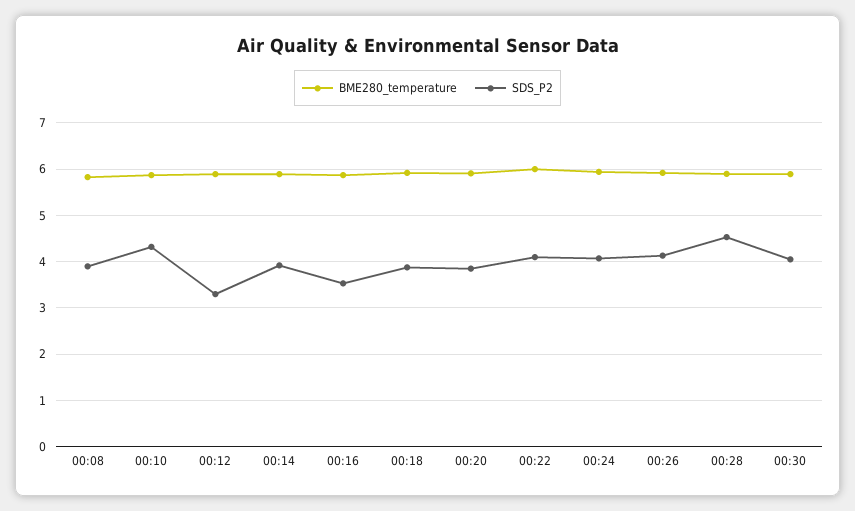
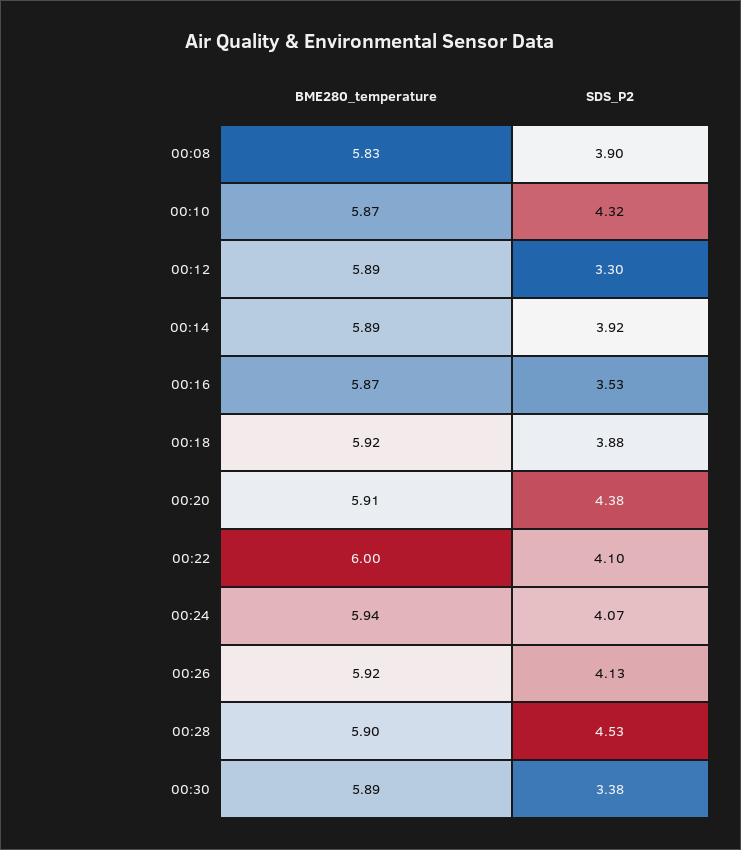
  {
    "BME280_temperature": {
      "00:08": 5.83,
      "00:10": 5.87,
      "00:12": 5.89,
      "00:14": 5.89,
      "00:16": 5.87,
      "00:18": 5.92,
      "00:20": 5.91,
      "00:22": 6,
      "00:24": 5.94,
      "00:26": 5.92,
      "00:28": 5.9,
      "00:30": 5.89
    },
    "SDS_P2": {
      "00:08": 3.9,
      "00:10": 4.32,
      "00:12": 3.3,
      "00:14": 3.92,
      "00:16": 3.53,
      "00:18": 3.88,
-     "00:20": 3.8,
+     "00:20": 4.38,
      "00:22": 4.1,
      "00:24": 4.07,
      "00:26": 4.13,
      "00:28": 4.53,
-     "00:30": 4
+     "00:30": 3.38
    }
  }

